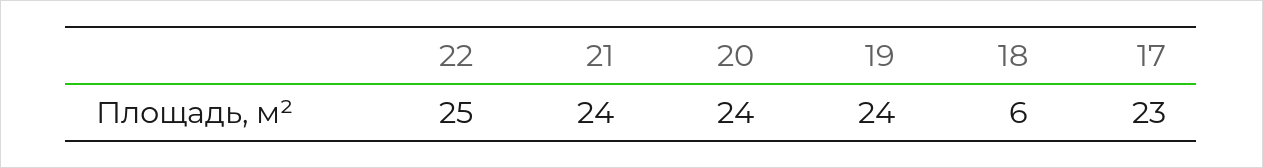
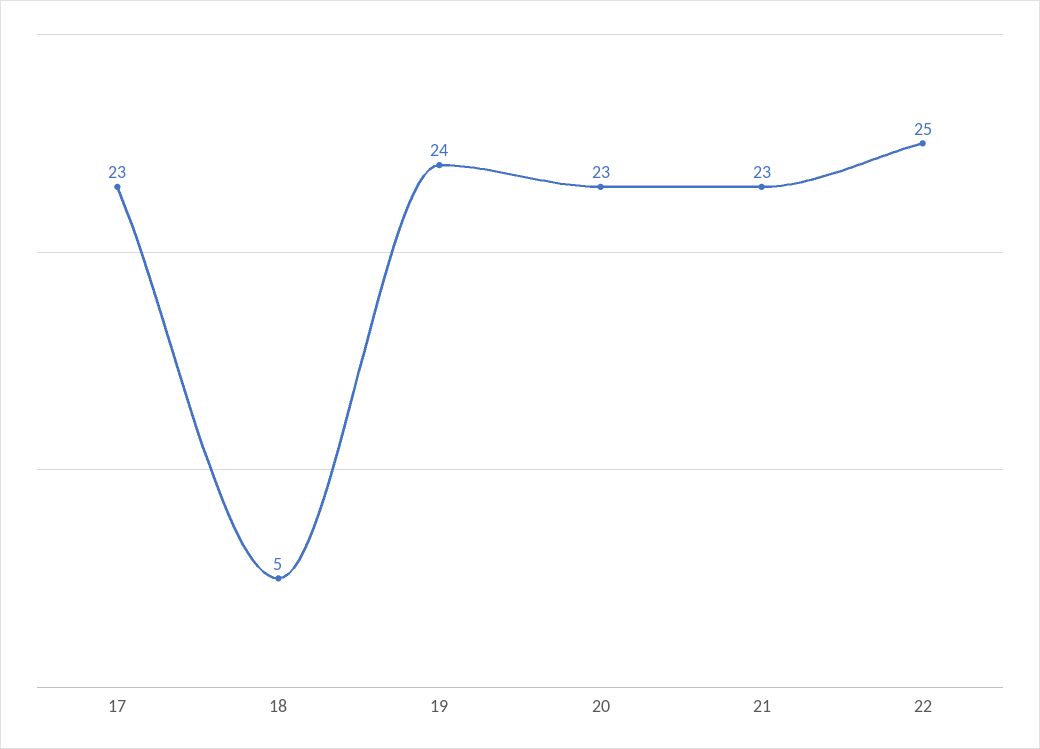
  {
    "22": 25,
-   "21": 24,
+   "21": 23,
-   "20": 24,
+   "20": 23,
    "19": 24,
-   "18": 6,
+   "18": 5,
    "17": 23
  }

